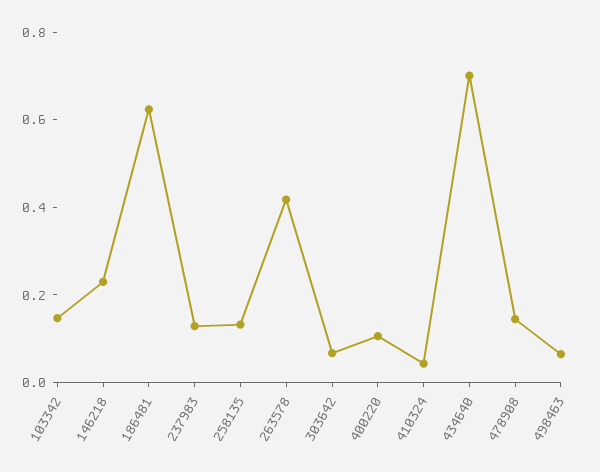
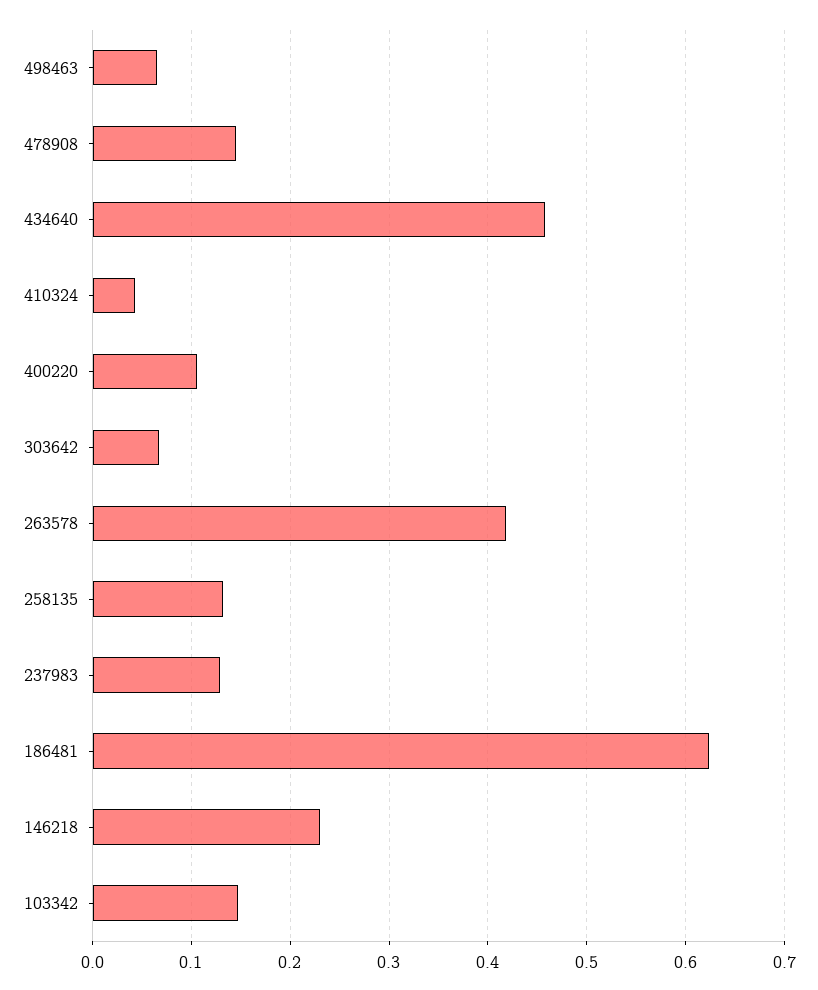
  {
    "103342": 0.15,
    "146218": 0.23,
    "186481": 0.62,
    "237983": 0.13,
    "258135": 0.13,
    "263578": 0.42,
    "303642": 0.07,
    "400220": 0.11,
    "410324": 0.04,
-   "434640": 0.7,
+   "434640": 0.46,
    "478908": 0.15,
    "498463": 0.07
  }

